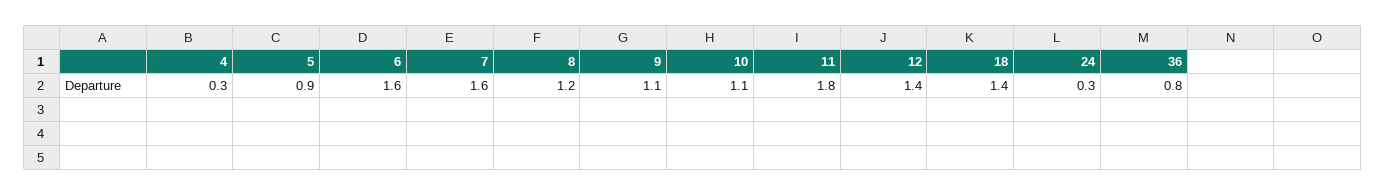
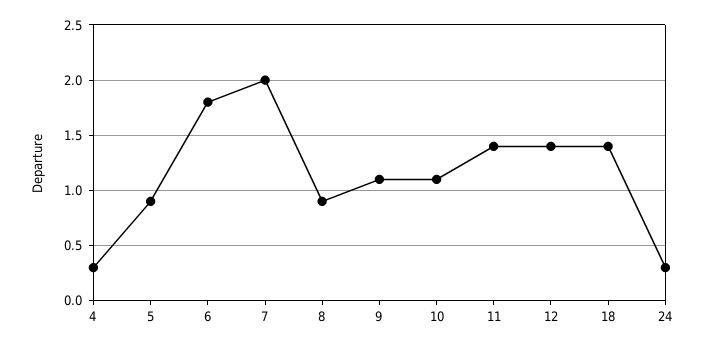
  {
    "4": 0.3,
    "5": 0.9,
-   "6": 1.6,
+   "6": 1.8,
-   "7": 1.6,
+   "7": 2,
-   "8": 1.2,
+   "8": 0.9,
    "9": 1.1,
    "10": 1.1,
-   "11": 1.8,
+   "11": 1.4,
    "12": 1.4,
    "18": 1.4,
-   "24": 0.3,
+   "24": 0.3
-   "36": 0.8
  }

